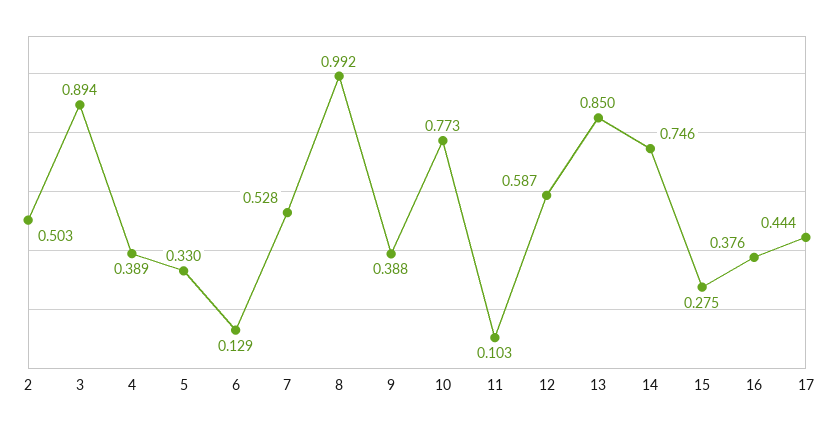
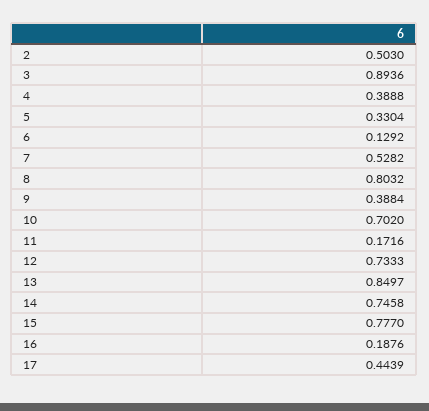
  {
    "2": 0.503,
    "3": 0.8936,
    "4": 0.3888,
    "5": 0.3304,
    "6": 0.1292,
    "7": 0.5282,
-   "8": 0.992,
+   "8": 0.8032,
    "9": 0.3884,
-   "10": 0.773,
+   "10": 0.702,
-   "11": 0.103,
+   "11": 0.1716,
-   "12": 0.587,
+   "12": 0.7333,
    "13": 0.8497,
    "14": 0.7458,
-   "15": 0.275,
+   "15": 0.777,
-   "16": 0.376,
+   "16": 0.1876,
    "17": 0.4439
  }

